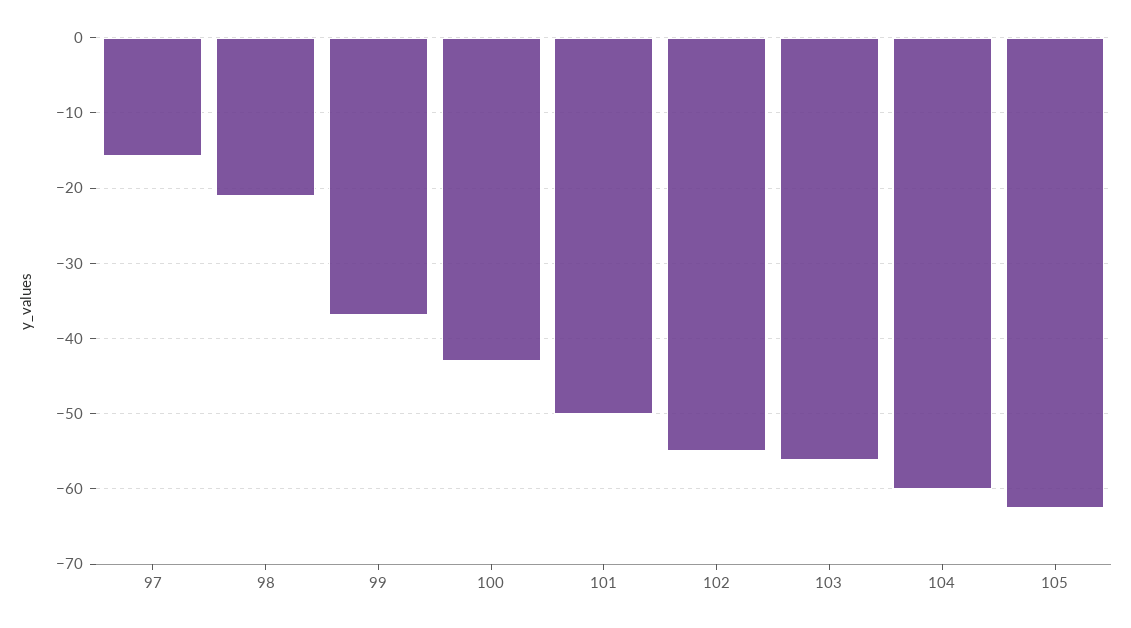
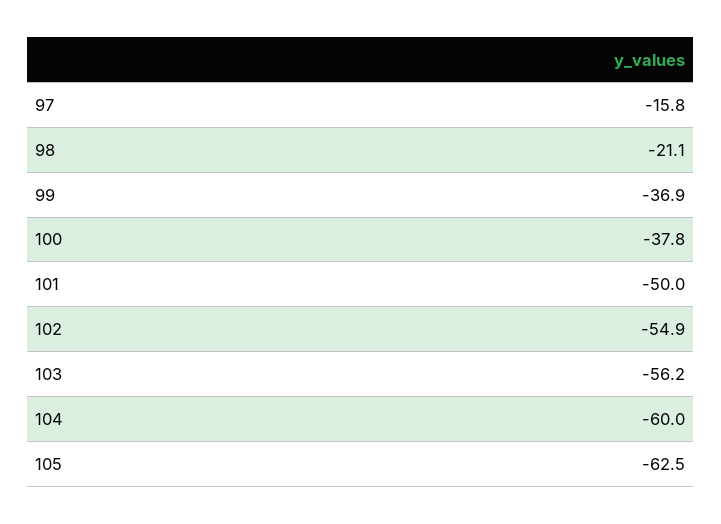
  {
    "97": -15.8,
    "98": -21.1,
    "99": -36.9,
-   "100": -43,
+   "100": -37.8,
    "101": -50,
    "102": -54.9,
    "103": -56.2,
    "104": -60,
    "105": -62.5
  }

